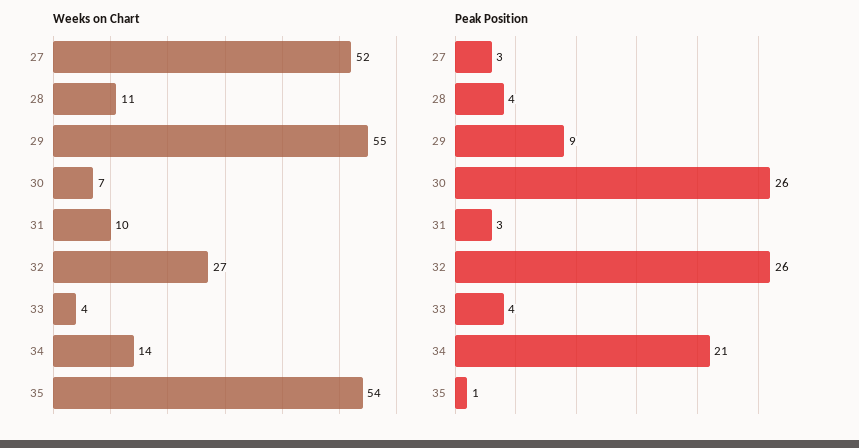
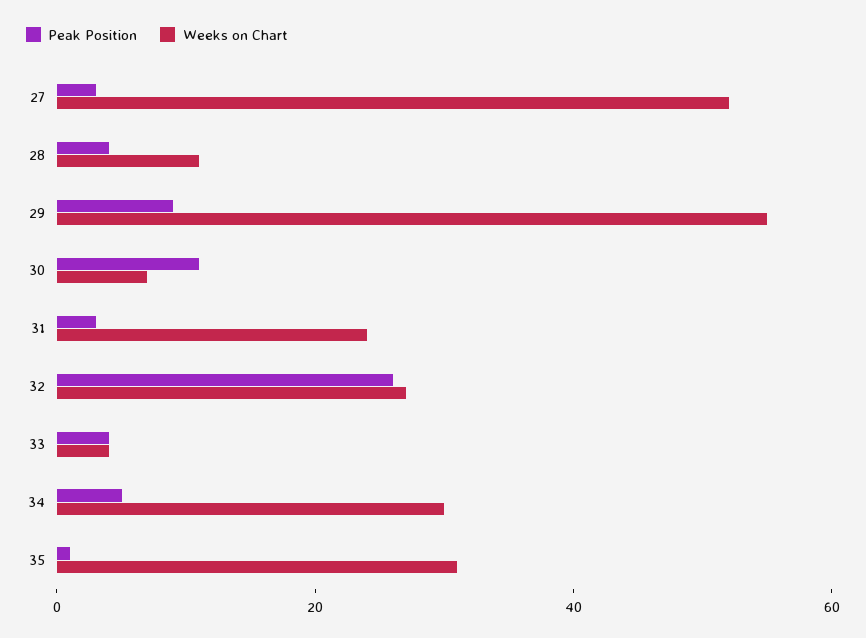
  {
    "Weeks on Chart": {
      "27": 52,
      "28": 11,
      "29": 55,
      "30": 7,
-     "31": 10,
+     "31": 25,
      "32": 27,
      "33": 4,
-     "34": 14,
+     "34": 30,
-     "35": 54
+     "35": 30
    },
    "Peak Position": {
      "27": 3,
      "28": 4,
      "29": 9,
-     "30": 26,
+     "30": 10,
      "31": 3,
      "32": 26,
      "33": 4,
-     "34": 21,
+     "34": 5,
      "35": 1
    }
  }

